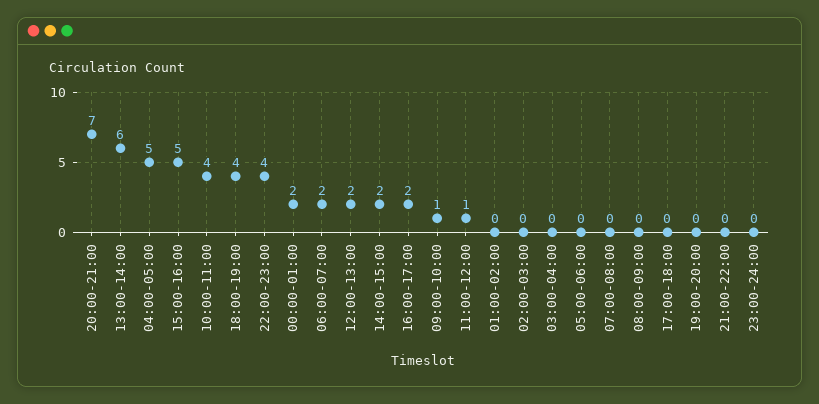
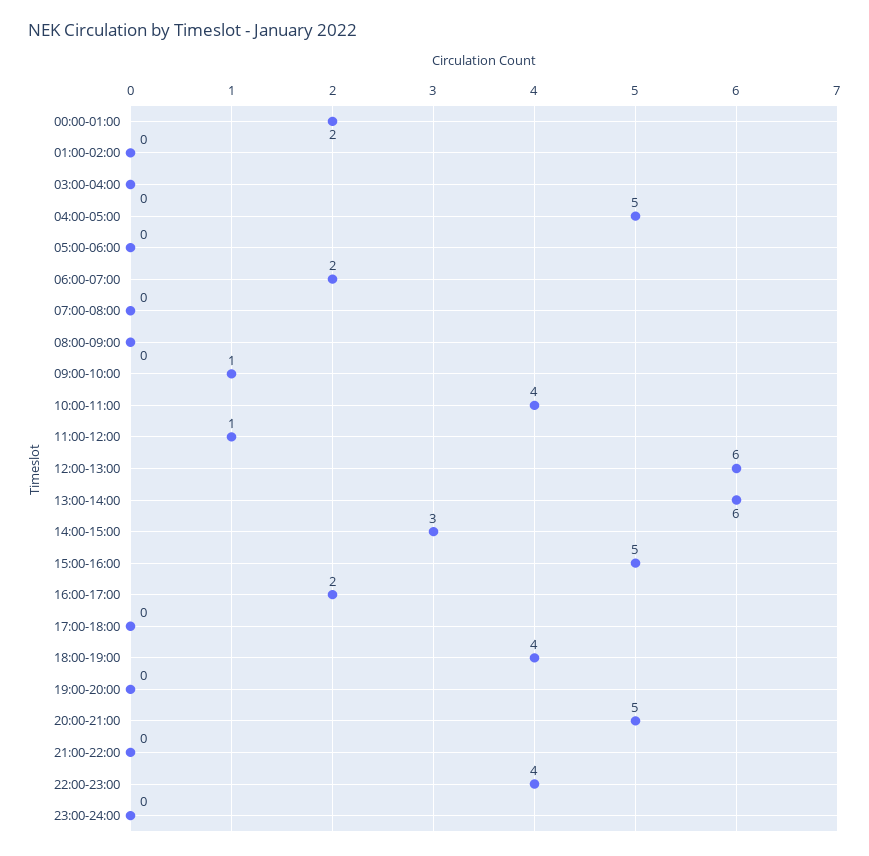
  {
-   "20:00-21:00": 7,
+   "20:00-21:00": 5,
    "13:00-14:00": 6,
    "04:00-05:00": 5,
    "15:00-16:00": 5,
    "10:00-11:00": 4,
    "18:00-19:00": 4,
    "22:00-23:00": 4,
    "00:00-01:00": 2,
    "06:00-07:00": 2,
-   "12:00-13:00": 2,
+   "12:00-13:00": 6,
-   "14:00-15:00": 2,
+   "14:00-15:00": 3,
    "16:00-17:00": 2,
    "09:00-10:00": 1,
    "11:00-12:00": 1,
    "01:00-02:00": 0,
-   "02:00-03:00": 0,
    "03:00-04:00": 0,
    "05:00-06:00": 0,
    "07:00-08:00": 0,
    "08:00-09:00": 0,
    "17:00-18:00": 0,
    "19:00-20:00": 0,
    "21:00-22:00": 0,
    "23:00-24:00": 0
  }

